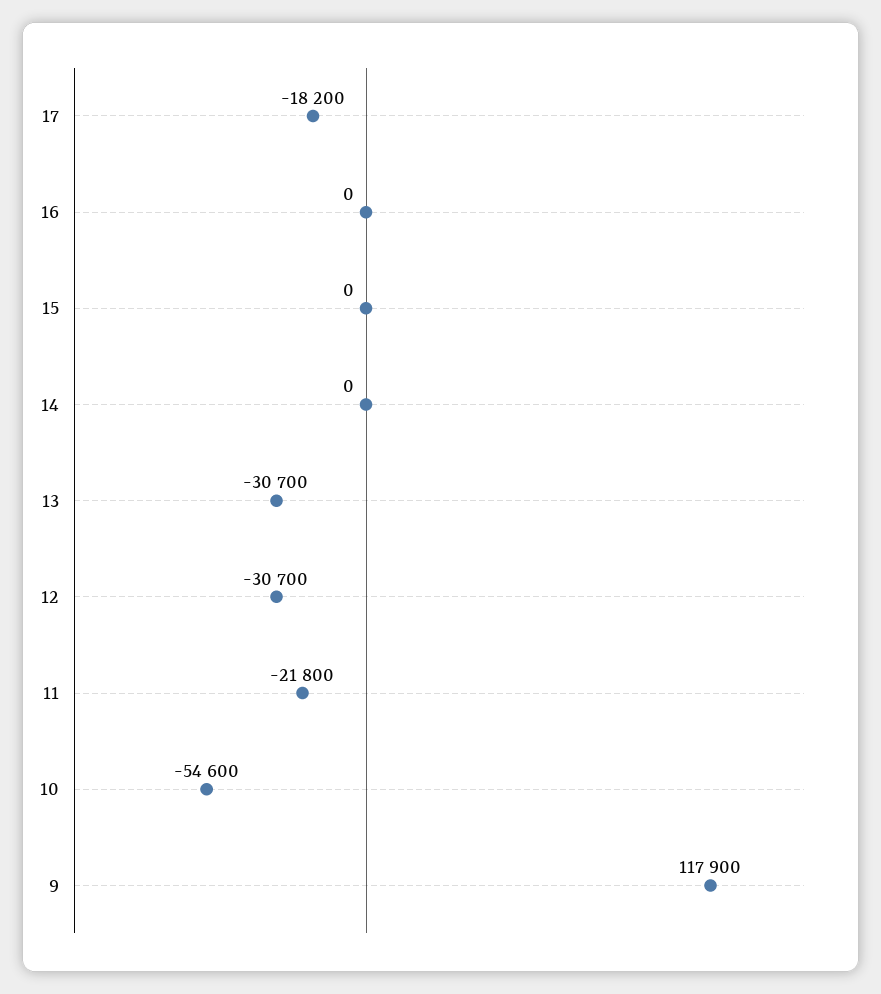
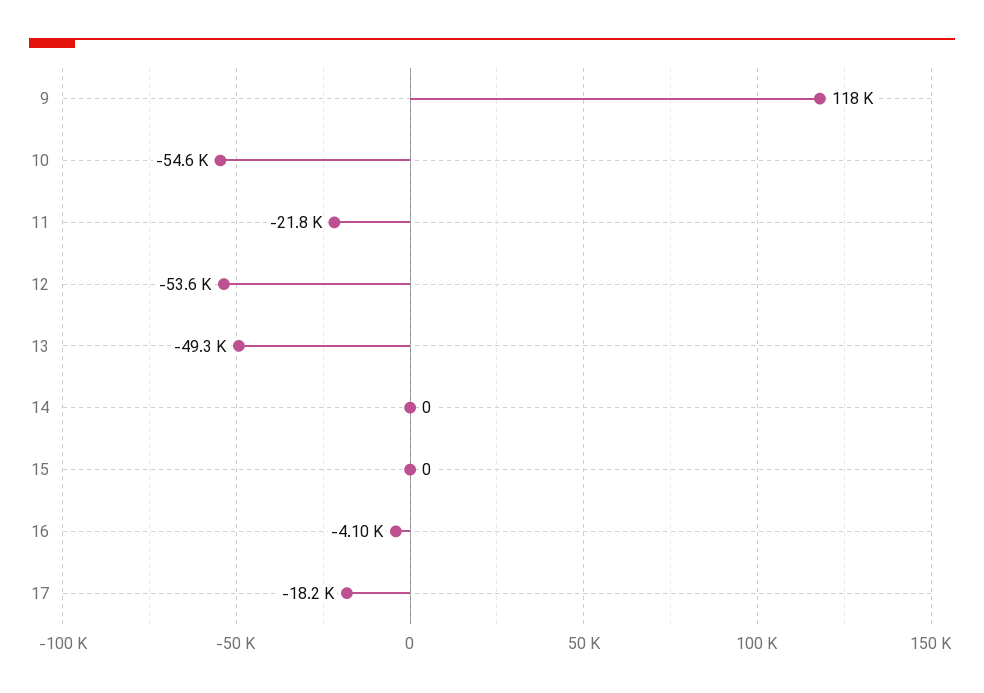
  {
    "17": -18200,
-   "16": 0,
+   "16": -4100,
    "15": 0,
    "14": 0,
-   "13": -30700,
+   "13": -49300,
-   "12": -30700,
+   "12": -53600,
    "11": -21800,
    "10": -54600,
    "9": 117900
  }

